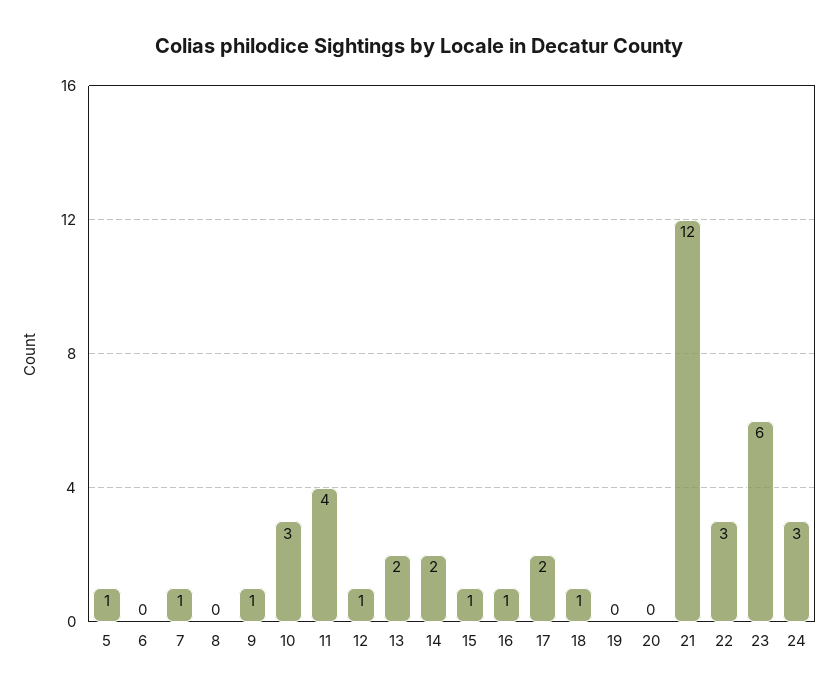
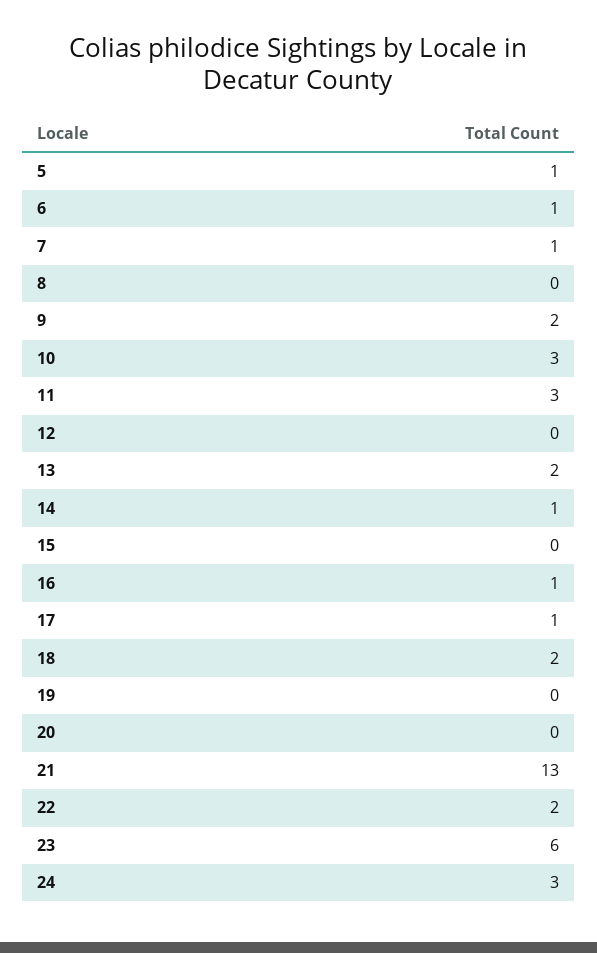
  {
    "5": 1,
-   "6": 0,
+   "6": 1,
    "7": 1,
    "8": 0,
-   "9": 1,
+   "9": 2,
    "10": 3,
-   "11": 4,
+   "11": 3,
-   "12": 1,
+   "12": 0,
    "13": 2,
-   "14": 2,
+   "14": 1,
-   "15": 1,
+   "15": 0,
    "16": 1,
-   "17": 2,
+   "17": 1,
-   "18": 1,
+   "18": 2,
    "19": 0,
    "20": 0,
-   "21": 12,
+   "21": 13,
-   "22": 3,
+   "22": 2,
    "23": 6,
    "24": 3
  }

